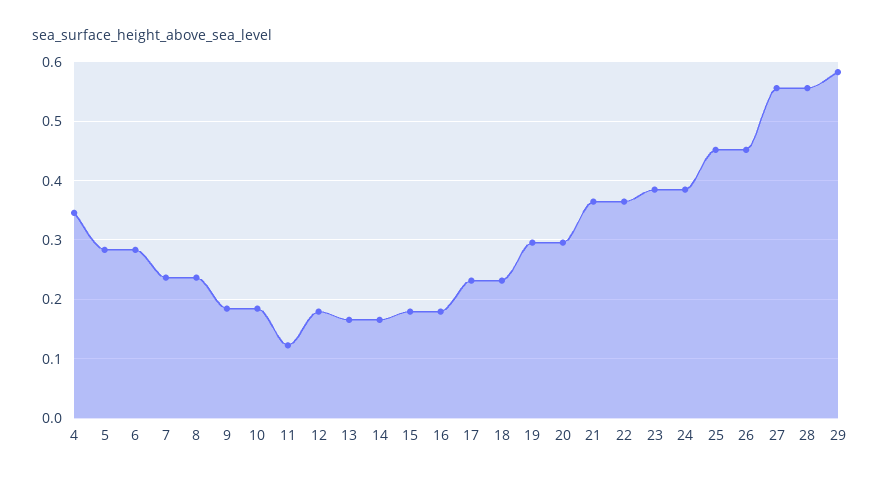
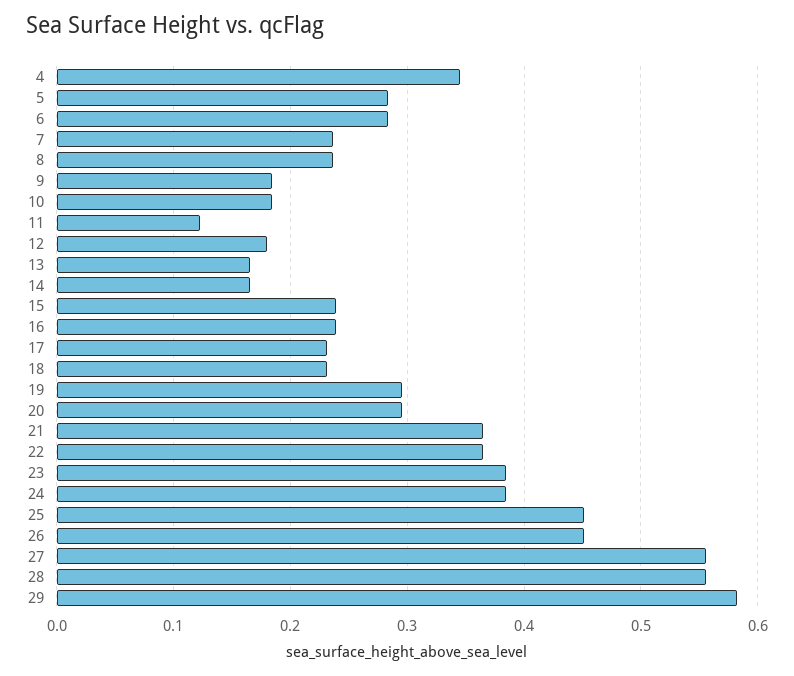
  {
    "4": 0.35,
    "5": 0.28,
    "6": 0.28,
    "7": 0.24,
    "8": 0.24,
    "9": 0.18,
    "10": 0.18,
    "11": 0.12,
    "12": 0.18,
    "13": 0.17,
    "14": 0.17,
-   "15": 0.18,
+   "15": 0.24,
-   "16": 0.18,
+   "16": 0.24,
    "17": 0.23,
    "18": 0.23,
    "19": 0.3,
    "20": 0.3,
    "21": 0.36,
    "22": 0.36,
    "23": 0.38,
    "24": 0.38,
    "25": 0.45,
    "26": 0.45,
    "27": 0.56,
    "28": 0.56,
    "29": 0.58
  }

